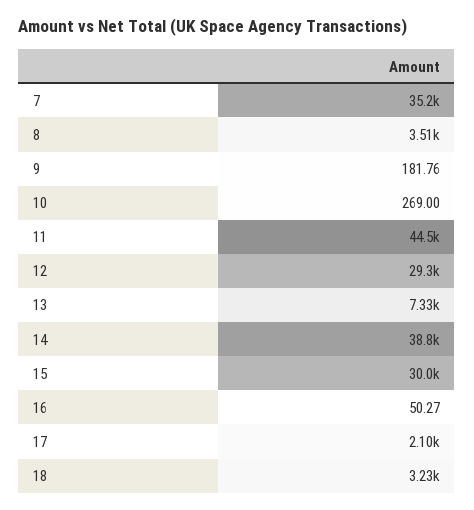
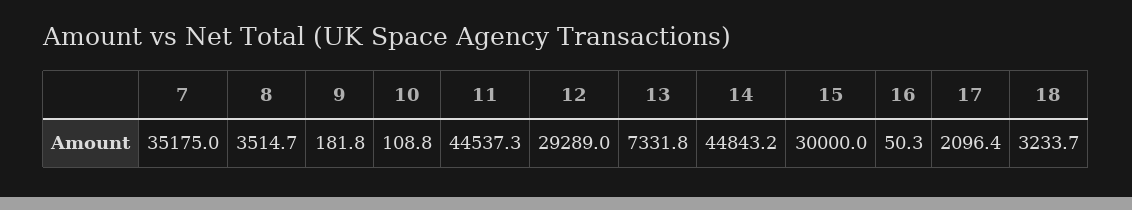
  {
    "7": 35175,
    "8": 3514.7,
    "9": 181.76,
-   "10": 269,
+   "10": 108.8,
    "11": 44537.3,
    "12": 29289,
    "13": 7331.8,
-   "14": 38800,
+   "14": 44843.2,
    "15": 30000,
    "16": 50.27,
    "17": 2096.4,
    "18": 3233.7
  }

